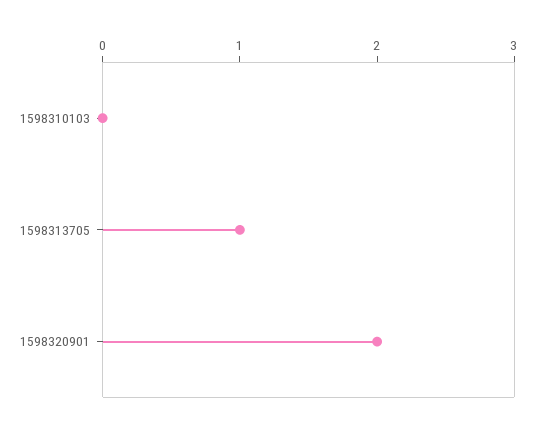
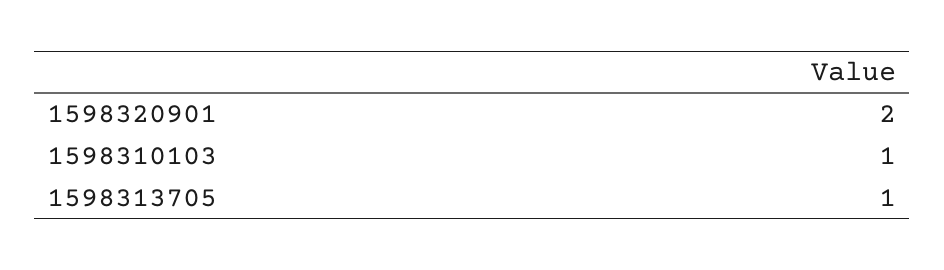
  {
-   "1598310103": 0,
+   "1598310103": 1,
    "1598313705": 1,
    "1598320901": 2
  }

